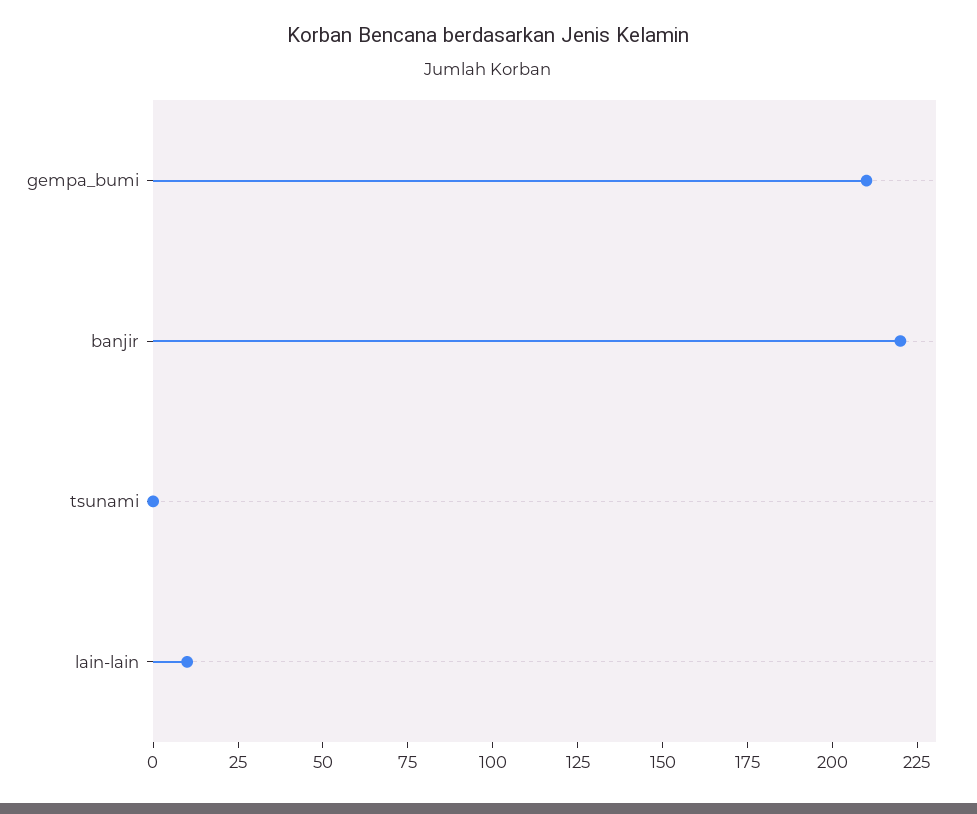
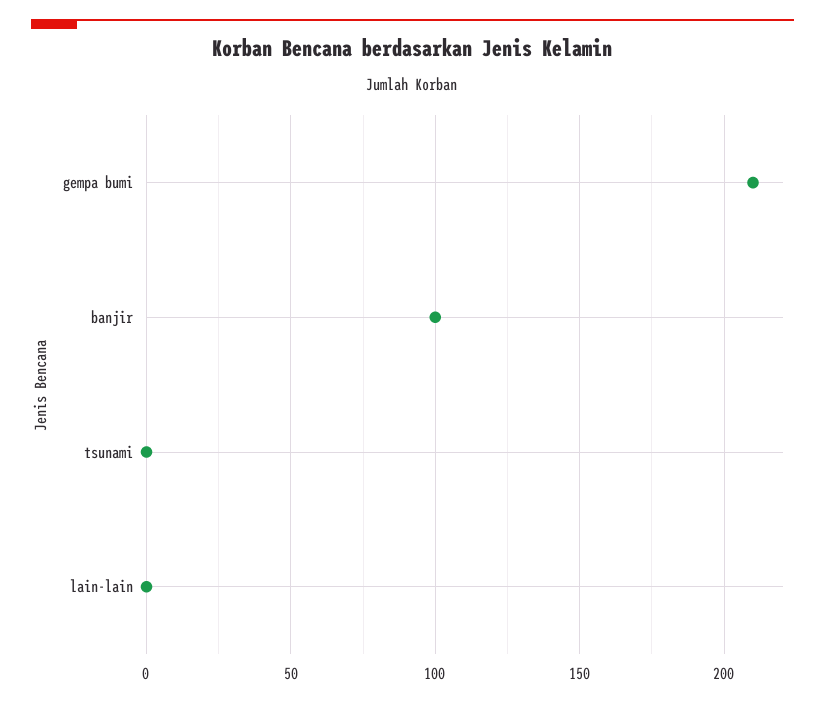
  {
    "gempa_bumi": 210,
-   "banjir": 220,
+   "banjir": 100,
    "tsunami": 0,
-   "lain-lain": 10
+   "lain-lain": 0
  }

